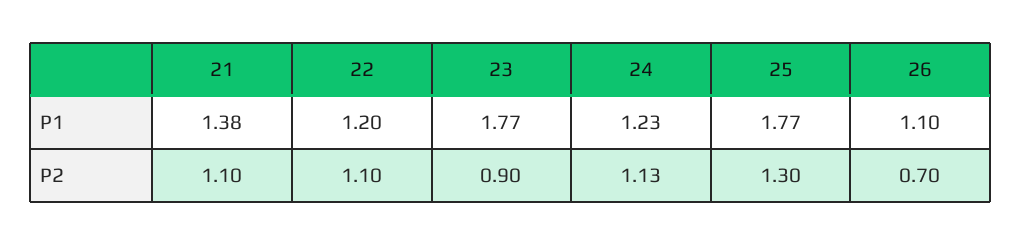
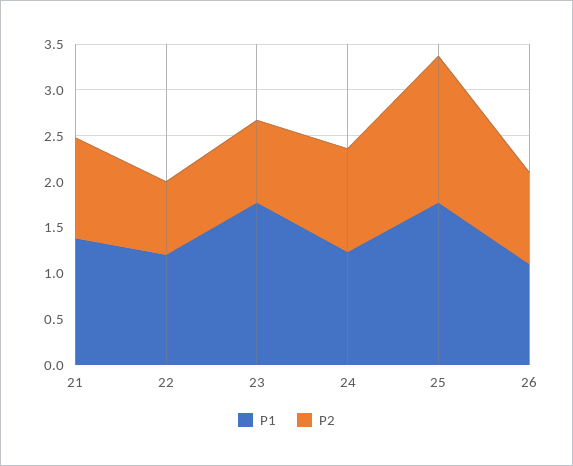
  {
    "P1": {
      "21": 1.38,
      "22": 1.2,
      "23": 1.77,
      "24": 1.23,
      "25": 1.77,
      "26": 1.1
    },
    "P2": {
      "21": 1.1,
-     "22": 1.1,
+     "22": 0.8,
      "23": 0.9,
      "24": 1.13,
-     "25": 1.3,
+     "25": 1.6,
-     "26": 0.7
+     "26": 1
    }
  }

